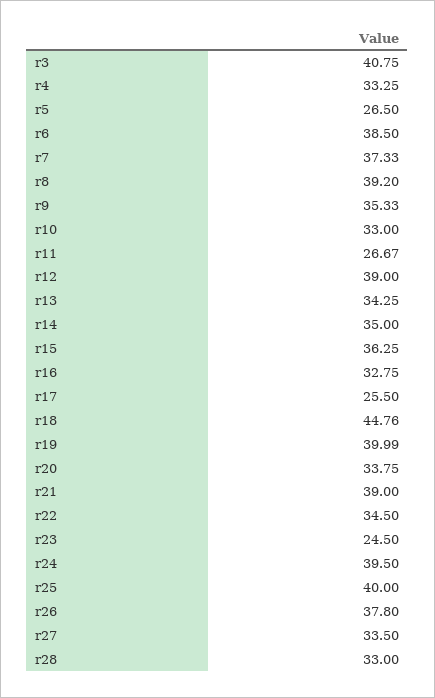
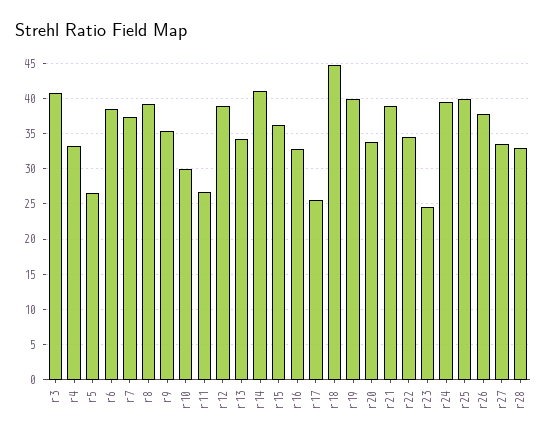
  {
    "r3": 40.75,
    "r4": 33.25,
    "r5": 26.5,
    "r6": 38.5,
    "r7": 37.33,
    "r8": 39.2,
    "r9": 35.33,
-   "r10": 33,
+   "r10": 30,
    "r11": 26.67,
    "r12": 39,
    "r13": 34.25,
-   "r14": 35,
+   "r14": 41,
    "r15": 36.25,
    "r16": 32.75,
    "r17": 25.5,
    "r18": 44.76,
    "r19": 39.99,
    "r20": 33.75,
    "r21": 39,
    "r22": 34.5,
    "r23": 24.5,
    "r24": 39.5,
    "r25": 40,
    "r26": 37.8,
    "r27": 33.5,
    "r28": 33
  }

